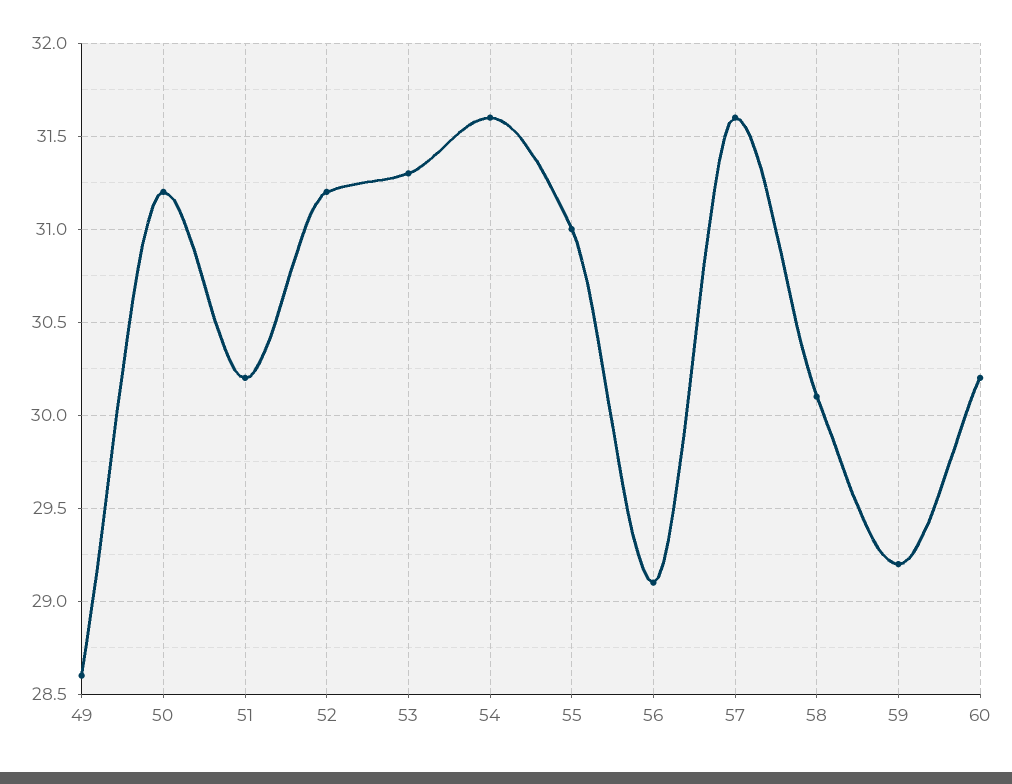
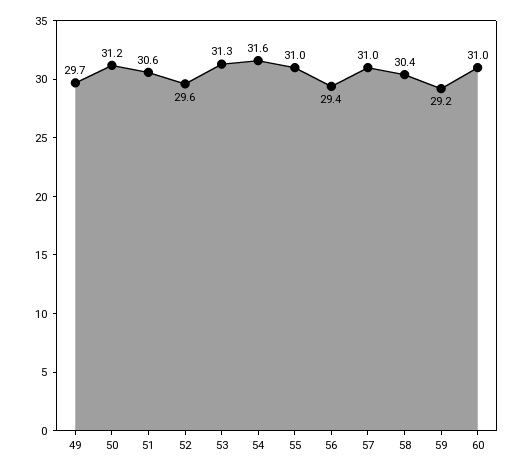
  {
-   "49": 28.6,
+   "49": 29.7,
    "50": 31.2,
-   "51": 30.2,
+   "51": 30.6,
-   "52": 31.2,
+   "52": 29.6,
    "53": 31.3,
    "54": 31.6,
    "55": 31,
-   "56": 29.1,
+   "56": 29.4,
-   "57": 31.6,
+   "57": 31,
-   "58": 30.1,
+   "58": 30.4,
    "59": 29.2,
-   "60": 30.2
+   "60": 31
  }

